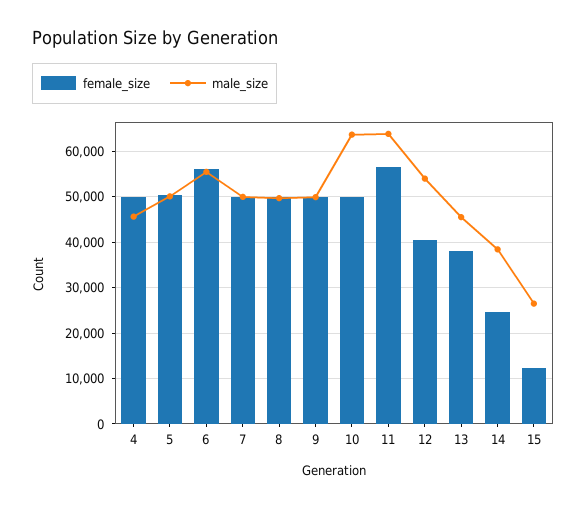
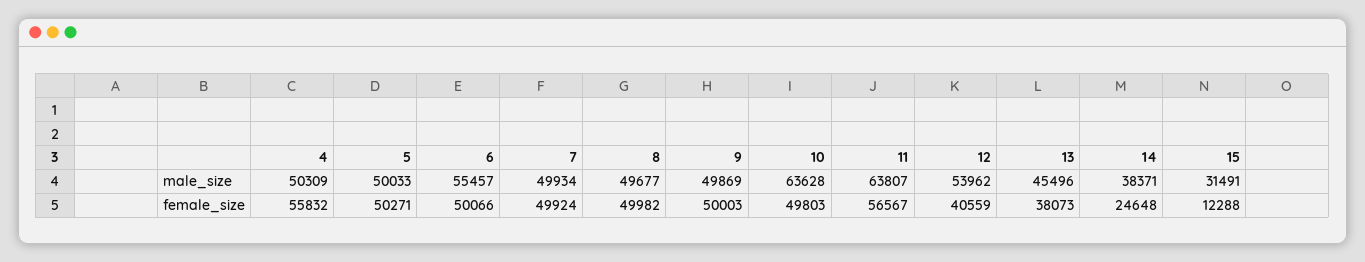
  {
    "female_size": {
-     "4": 50000,
+     "4": 55832,
      "5": 50271,
-     "6": 56000,
+     "6": 50066,
      "7": 49924,
      "8": 49982,
      "9": 50003,
      "10": 49803,
      "11": 56567,
      "12": 40559,
      "13": 38073,
      "14": 24648,
      "15": 12288
    },
    "male_size": {
-     "4": 46000,
+     "4": 50309,
      "5": 50033,
      "6": 55457,
      "7": 49934,
      "8": 49677,
      "9": 49869,
      "10": 63628,
      "11": 63807,
      "12": 53962,
      "13": 45496,
      "14": 38371,
-     "15": 26000
+     "15": 31491
    }
  }

